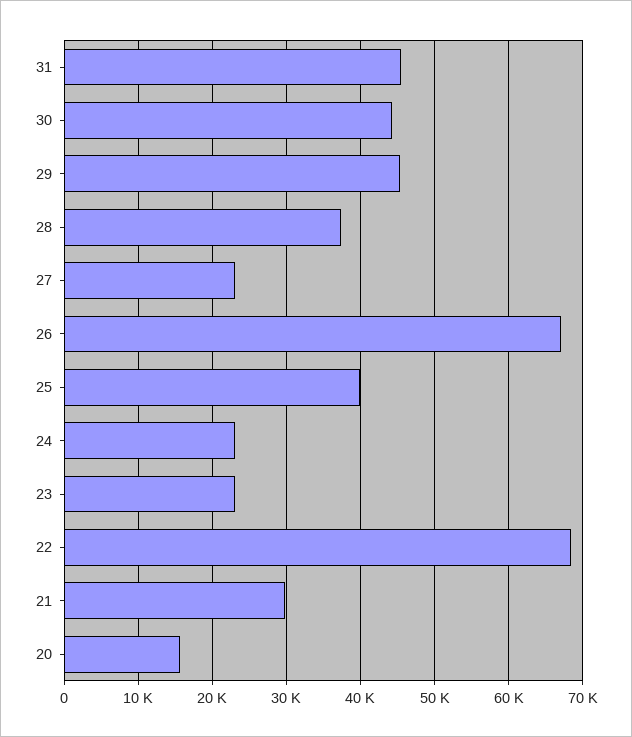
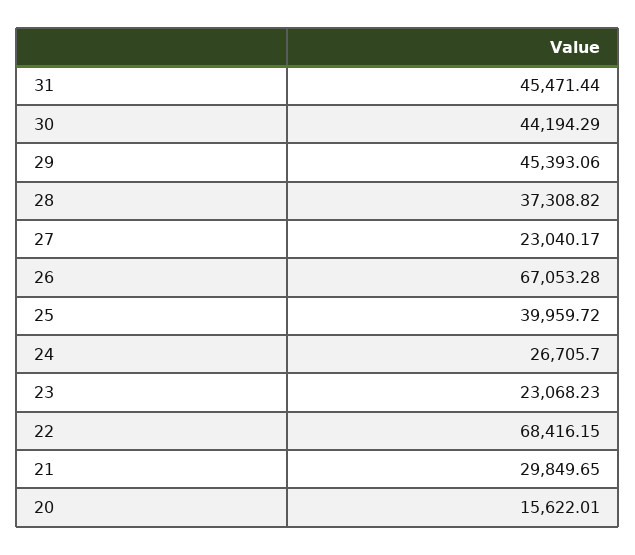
  {
    "31": 45471.44,
    "30": 44194.29,
    "29": 45393.06,
    "28": 37308.82,
    "27": 23040.17,
    "26": 67053.28,
    "25": 39959.72,
-   "24": 23000,
+   "24": 26705.7,
    "23": 23068.23,
    "22": 68416.15,
    "21": 29849.65,
    "20": 15622.01
  }

